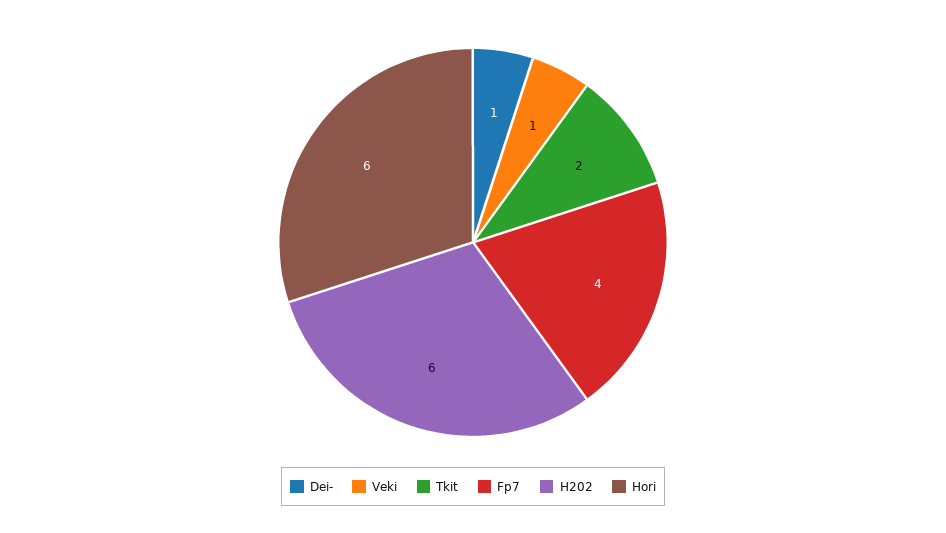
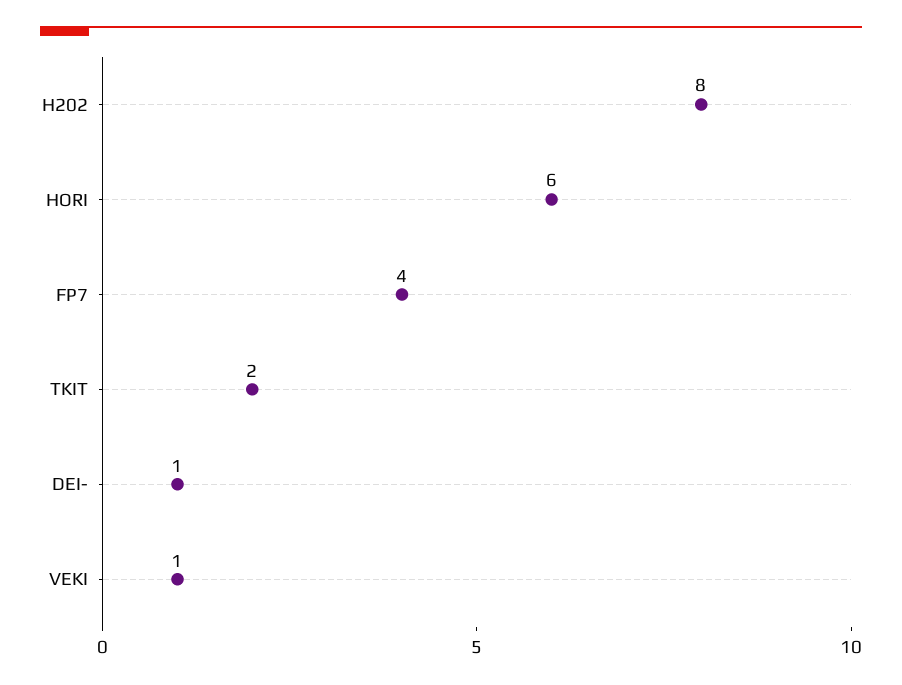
  {
    "Dei-": 1,
    "Veki": 1,
    "Tkit": 2,
    "Fp7": 4,
-   "H202": 6,
+   "H202": 8,
    "Hori": 6
  }

